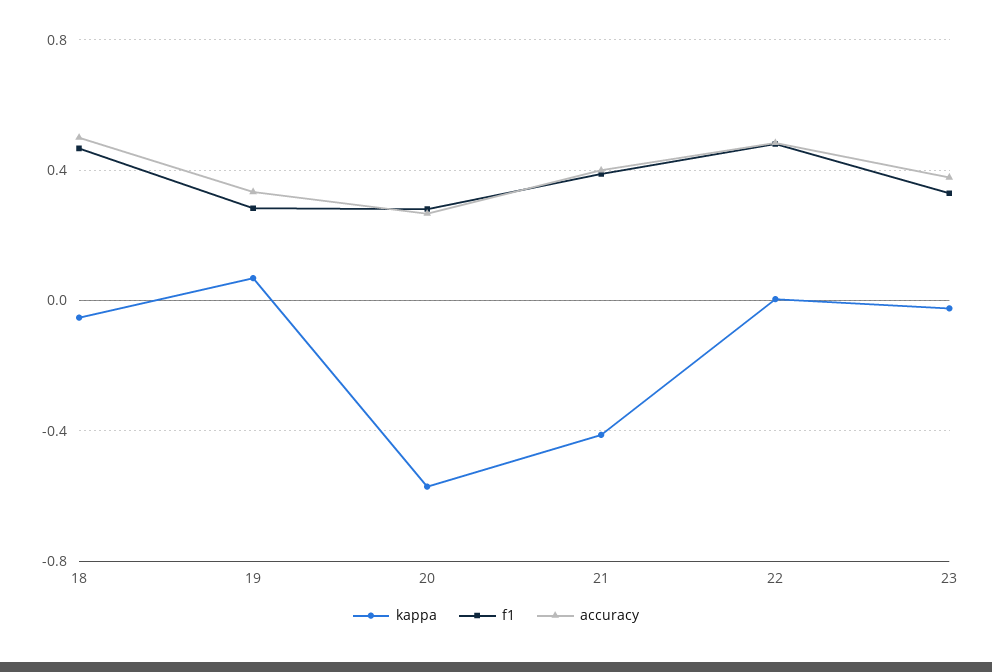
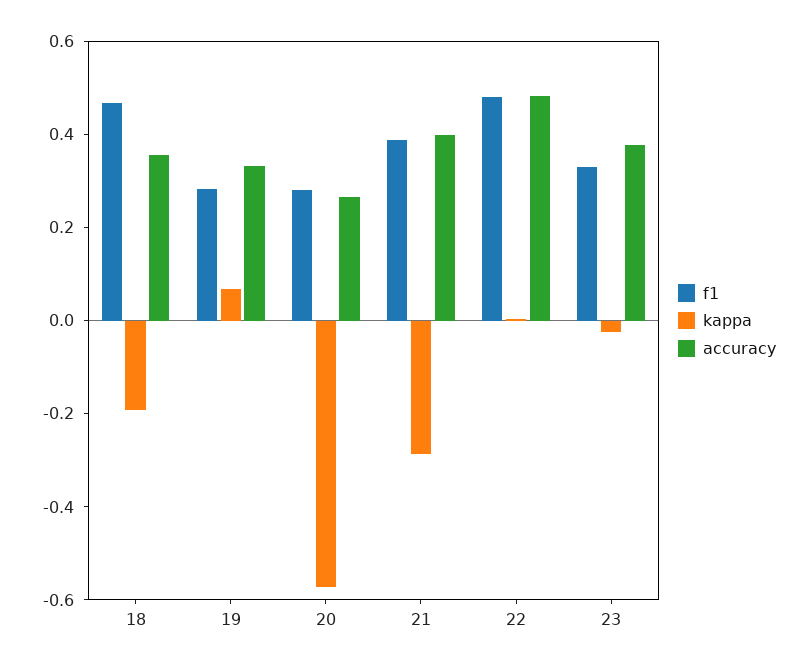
  {
    "kappa": {
-     "18": -0.05,
+     "18": -0.2,
      "19": 0.05,
      "20": -0.55,
-     "21": -0.4,
+     "21": -0.3,
      "22": 0,
      "23": 0
    },
    "f1": {
      "18": 0.45,
      "19": 0.3,
      "20": 0.3,
      "21": 0.4,
      "22": 0.5,
      "23": 0.35
    },
    "accuracy": {
-     "18": 0.5,
+     "18": 0.35,
      "19": 0.35,
      "20": 0.25,
      "21": 0.4,
      "22": 0.5,
      "23": 0.4
    }
  }

